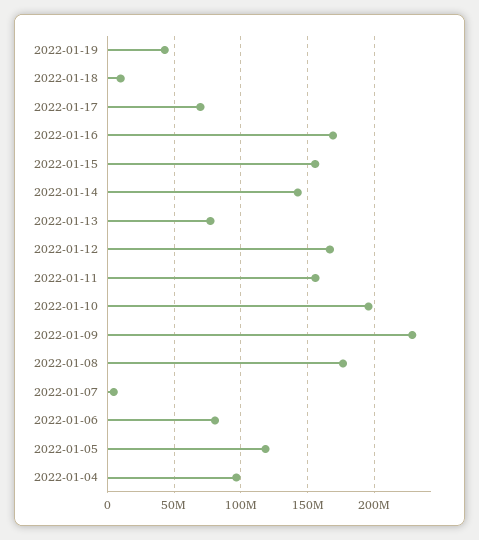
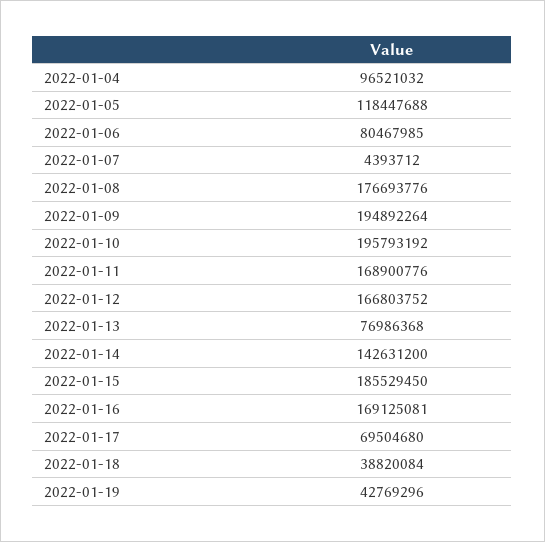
  {
    "2022-01-19": 42769296,
-   "2022-01-18": 10000000,
+   "2022-01-18": 38820084,
    "2022-01-17": 69504680,
    "2022-01-16": 169125081,
-   "2022-01-15": 155000000,
+   "2022-01-15": 185529450,
    "2022-01-14": 142631200,
    "2022-01-13": 76986368,
    "2022-01-12": 166803752,
-   "2022-01-11": 155000000,
+   "2022-01-11": 168900776,
    "2022-01-10": 195793192,
-   "2022-01-09": 230000000,
+   "2022-01-09": 194892264,
    "2022-01-08": 176693776,
    "2022-01-07": 4393712,
    "2022-01-06": 80467985,
    "2022-01-05": 118447688,
    "2022-01-04": 96521032
  }

